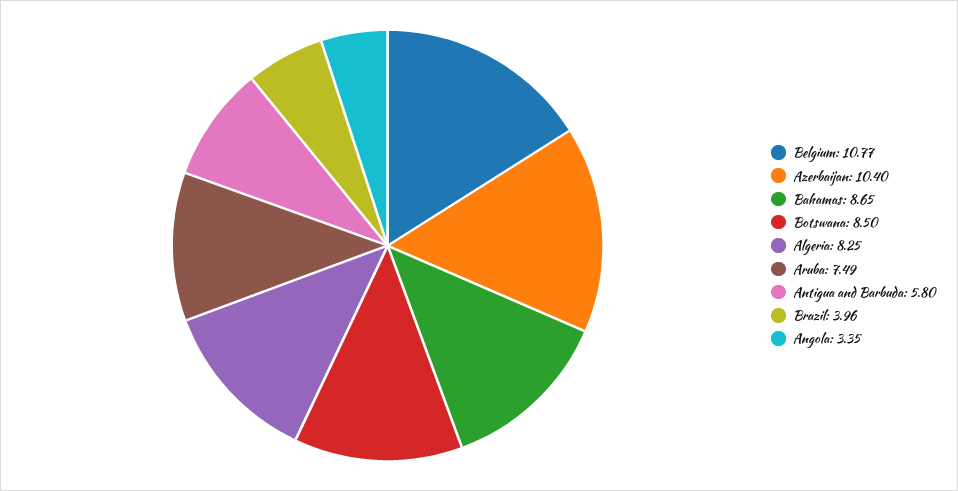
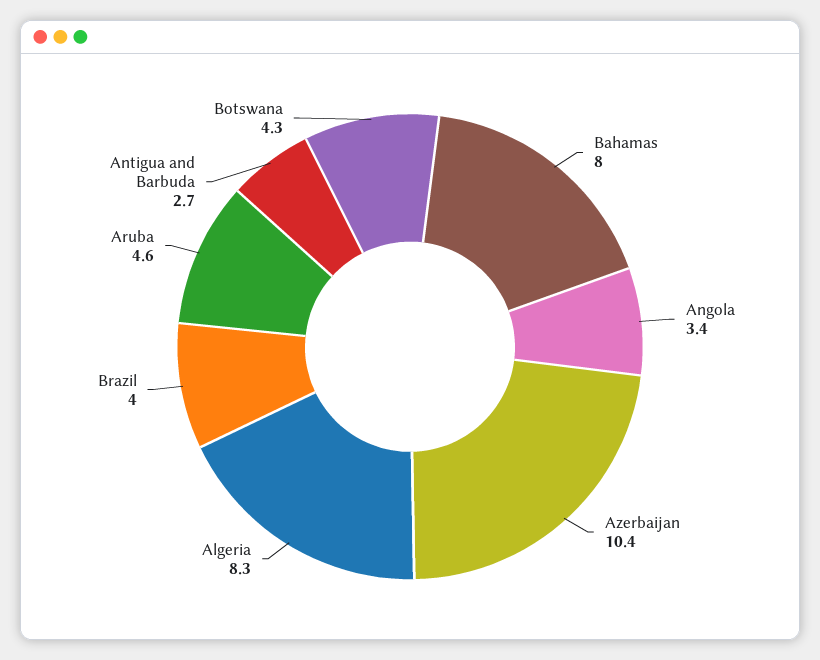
  {
-   "Belgium": 10.77,
    "Azerbaijan": 10.4,
-   "Bahamas": 8.65,
+   "Bahamas": 8,
-   "Botswana": 8.5,
+   "Botswana": 4.3,
    "Algeria": 8.25,
-   "Aruba": 7.49,
+   "Aruba": 4.6,
-   "Antigua and Barbuda": 5.8,
+   "Antigua and Barbuda": 2.7,
    "Brazil": 3.96,
    "Angola": 3.35
  }

